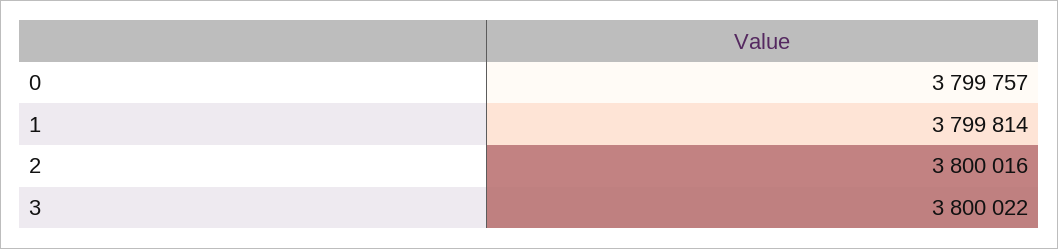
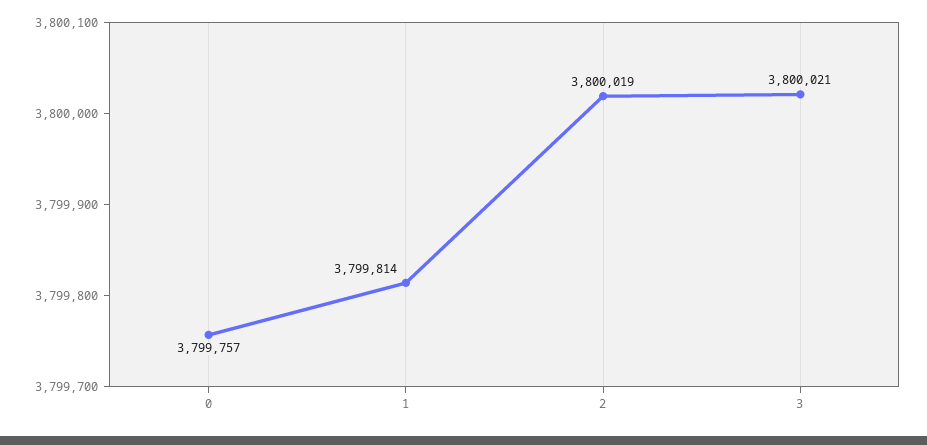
  {
    "0": 3799757,
    "1": 3799814,
-   "2": 3800016,
+   "2": 3800019,
-   "3": 3800022
+   "3": 3800021
  }

